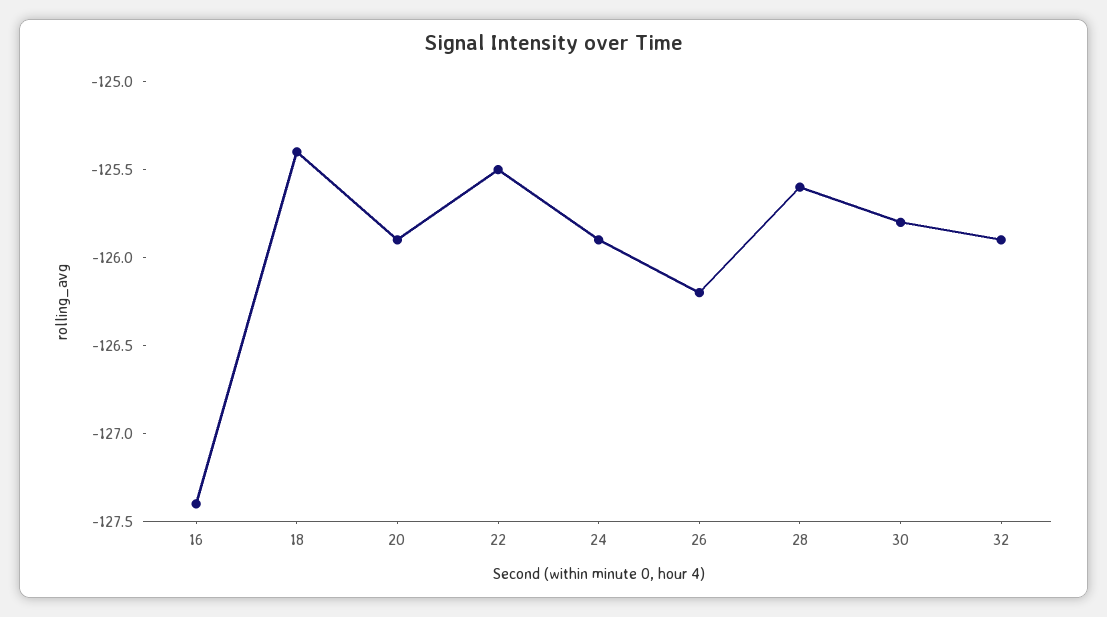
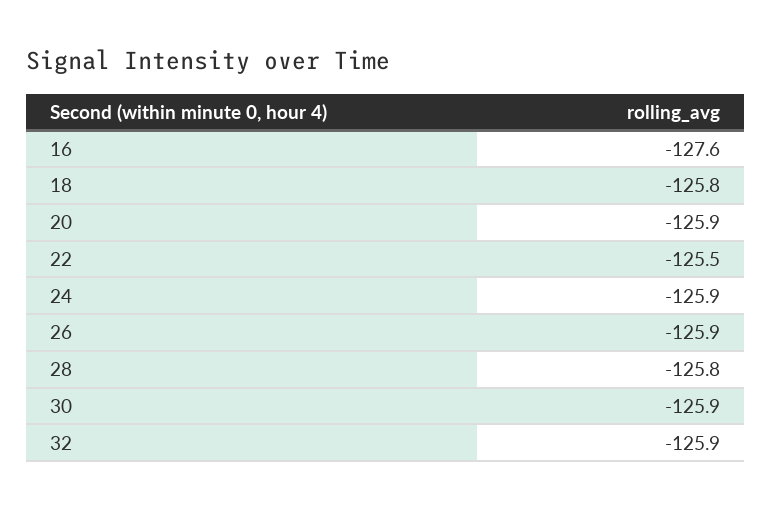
  {
-   "16": -127.4,
+   "16": -127.6,
-   "18": -125.4,
+   "18": -125.8,
    "20": -125.9,
    "22": -125.5,
    "24": -125.9,
-   "26": -126.2,
+   "26": -125.9,
-   "28": -125.6,
+   "28": -125.8,
-   "30": -125.8,
+   "30": -125.9,
    "32": -125.9
  }

